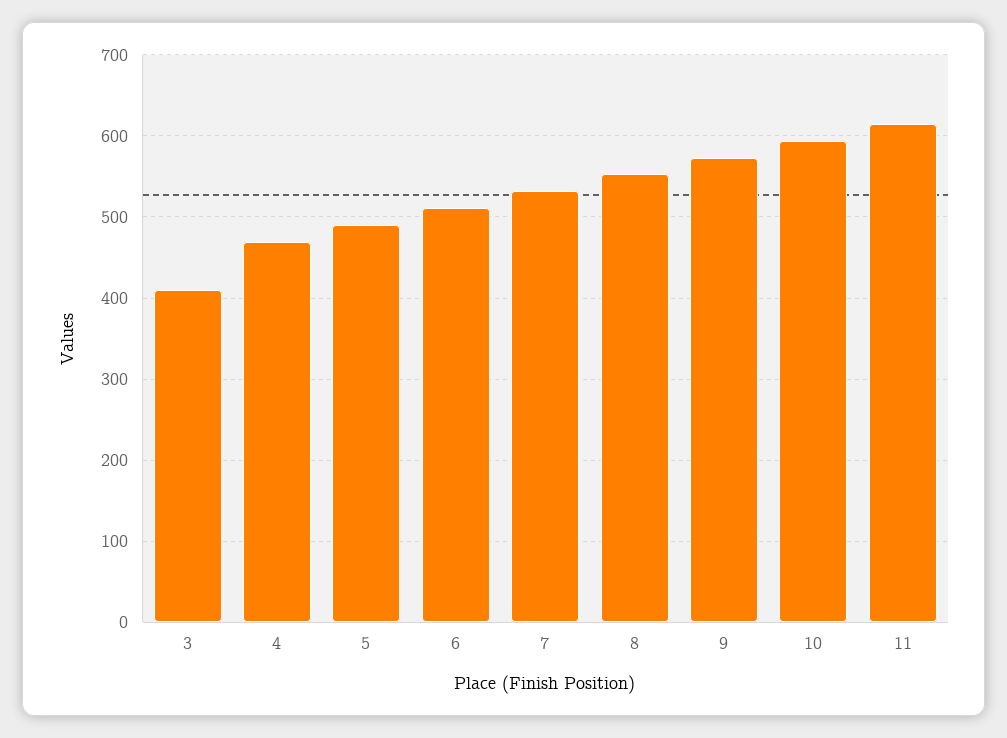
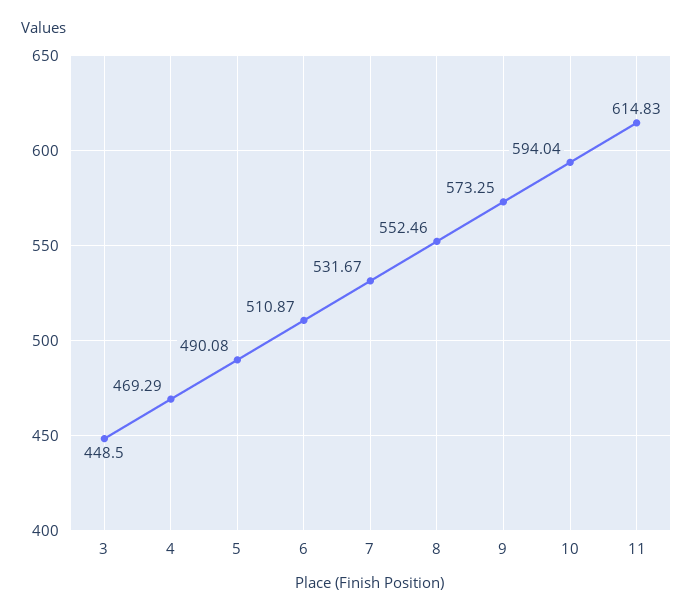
  {
-   "3": 410,
+   "3": 448.5,
    "4": 469.29,
    "5": 490.08,
    "6": 510.87,
    "7": 531.67,
    "8": 552.46,
    "9": 573.25,
    "10": 594.04,
    "11": 614.83
  }

